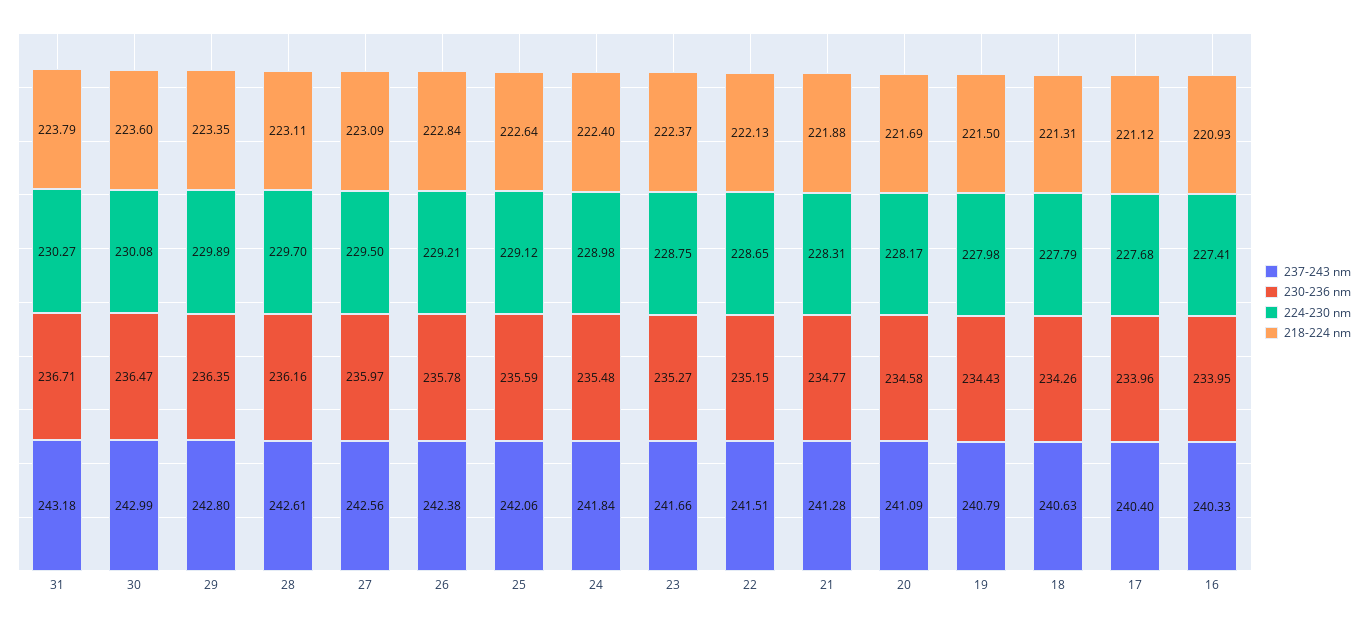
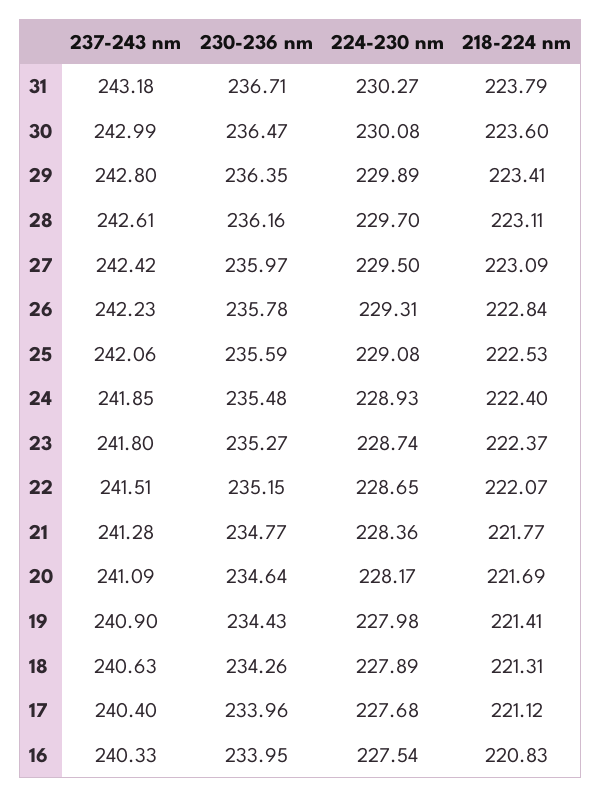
  {
    "237-243 nm": {
      "31": 243.18,
      "30": 242.99,
      "29": 242.8,
      "28": 242.61,
-     "27": 242.56,
+     "27": 242.42,
-     "26": 242.38,
+     "26": 242.23,
      "25": 242.06,
-     "24": 241.84,
+     "24": 241.85,
-     "23": 241.66,
+     "23": 241.8,
      "22": 241.51,
      "21": 241.28,
      "20": 241.09,
-     "19": 240.79,
+     "19": 240.9,
      "18": 240.63,
      "17": 240.4,
      "16": 240.33
    },
    "230-236 nm": {
      "31": 236.71,
      "30": 236.47,
      "29": 236.35,
      "28": 236.16,
      "27": 235.97,
      "26": 235.78,
      "25": 235.59,
      "24": 235.48,
      "23": 235.27,
      "22": 235.15,
      "21": 234.77,
-     "20": 234.58,
+     "20": 234.64,
      "19": 234.43,
      "18": 234.26,
      "17": 233.96,
      "16": 233.95
    },
    "224-230 nm": {
      "31": 230.27,
      "30": 230.08,
      "29": 229.89,
      "28": 229.7,
      "27": 229.5,
-     "26": 229.21,
+     "26": 229.31,
-     "25": 229.12,
+     "25": 229.08,
-     "24": 228.98,
+     "24": 228.93,
-     "23": 228.75,
+     "23": 228.74,
      "22": 228.65,
-     "21": 228.31,
+     "21": 228.36,
      "20": 228.17,
      "19": 227.98,
-     "18": 227.79,
+     "18": 227.89,
      "17": 227.68,
-     "16": 227.41
+     "16": 227.54
    },
    "218-224 nm": {
      "31": 223.79,
      "30": 223.6,
-     "29": 223.35,
+     "29": 223.41,
      "28": 223.11,
      "27": 223.09,
      "26": 222.84,
-     "25": 222.64,
+     "25": 222.53,
      "24": 222.4,
      "23": 222.37,
-     "22": 222.13,
+     "22": 222.07,
-     "21": 221.88,
+     "21": 221.77,
      "20": 221.69,
-     "19": 221.5,
+     "19": 221.41,
      "18": 221.31,
      "17": 221.12,
-     "16": 220.93
+     "16": 220.83
    }
  }

